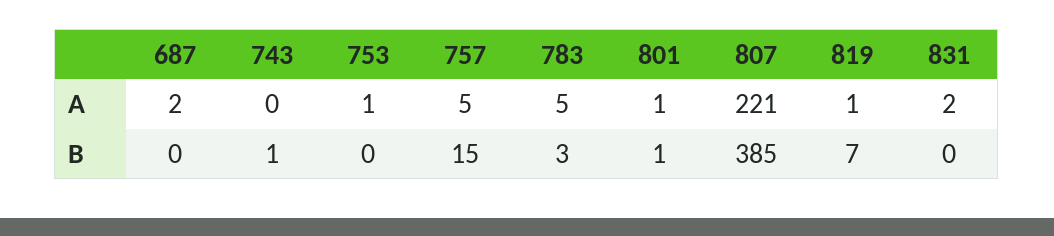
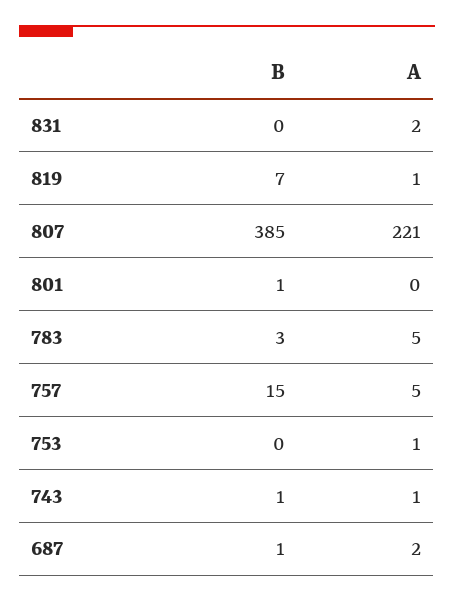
  {
    "687": {
      "A": 2,
-     "B": 0
+     "B": 1
    },
    "743": {
-     "A": 0,
+     "A": 1,
      "B": 1
    },
    "753": {
      "A": 1,
      "B": 0
    },
    "757": {
      "A": 5,
      "B": 15
    },
    "783": {
      "A": 5,
      "B": 3
    },
    "801": {
-     "A": 1,
+     "A": 0,
      "B": 1
    },
    "807": {
      "A": 221,
      "B": 385
    },
    "819": {
      "A": 1,
      "B": 7
    },
    "831": {
      "A": 2,
      "B": 0
    }
  }

